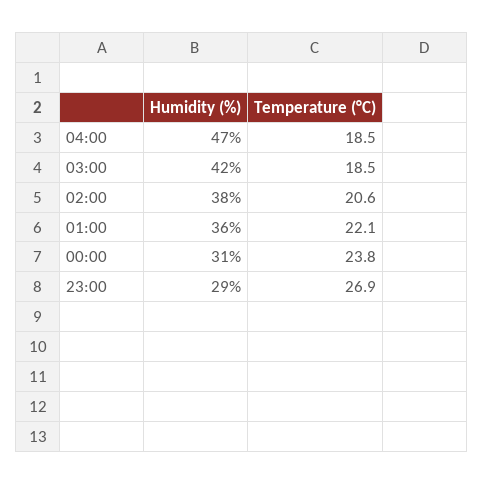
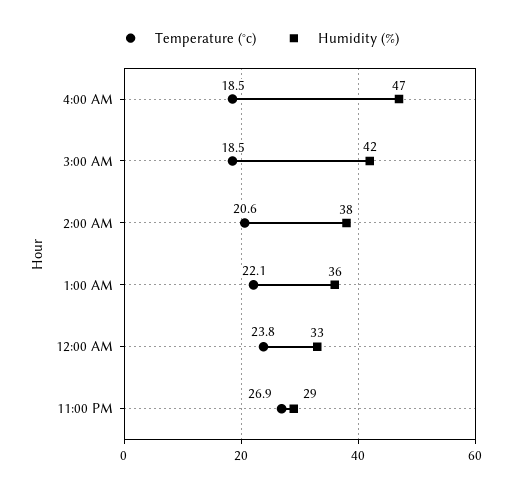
  {
    "Humidity (%)": {
      "04:00": 47,
      "03:00": 42,
      "02:00": 38,
      "01:00": 36,
-     "00:00": 31,
+     "00:00": 33,
      "23:00": 29
    },
    "Temperature (°C)": {
      "04:00": 18.5,
      "03:00": 18.5,
      "02:00": 20.6,
      "01:00": 22.1,
      "00:00": 23.8,
      "23:00": 26.9
    }
  }

